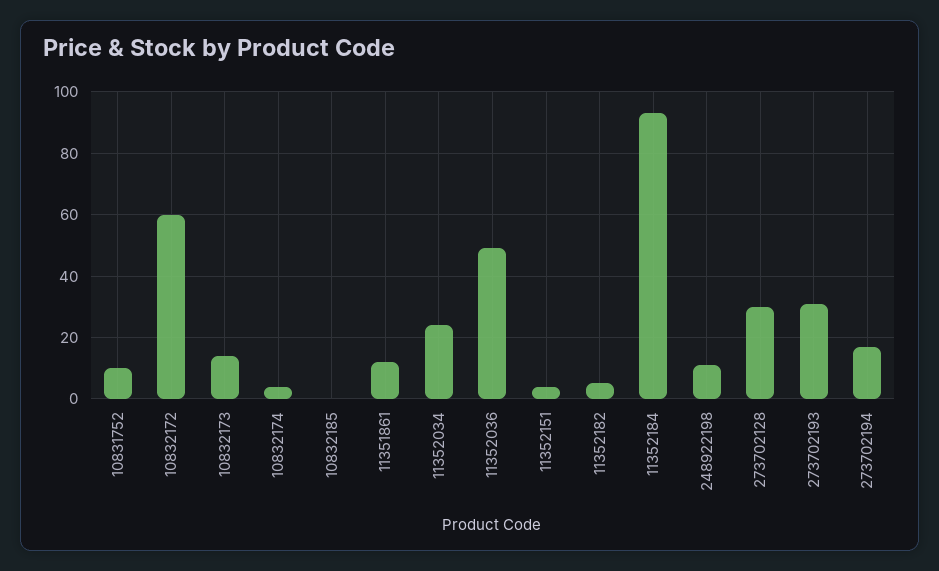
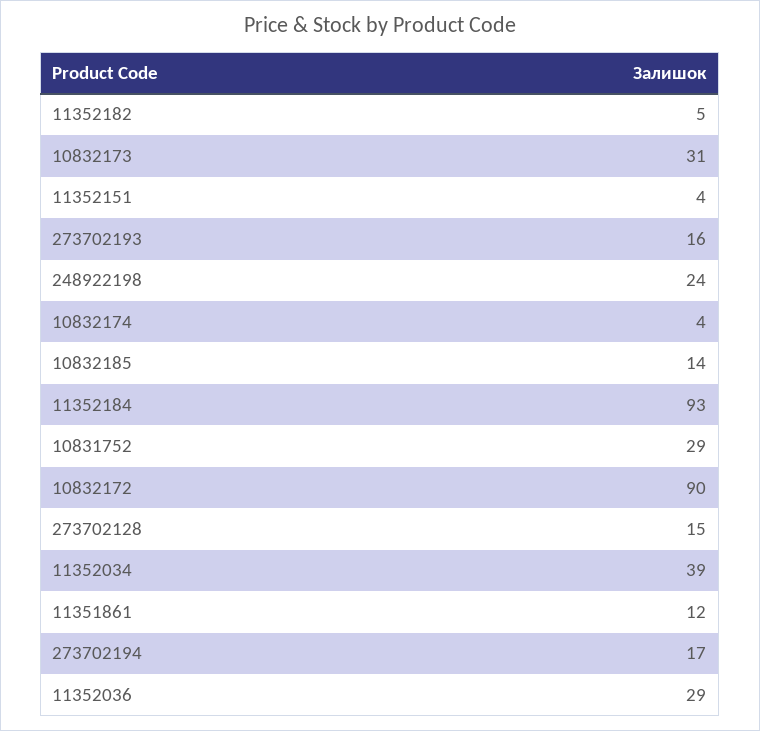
  {
-   "10831752": 10,
+   "10831752": 29,
-   "10832172": 60,
+   "10832172": 90,
-   "10832173": 15,
+   "10832173": 31,
    "10832174": 4,
-   "10832185": 0,
+   "10832185": 14,
    "11351861": 12,
-   "11352034": 25,
+   "11352034": 39,
-   "11352036": 50,
+   "11352036": 29,
    "11352151": 4,
    "11352182": 5,
    "11352184": 93,
-   "248922198": 10,
+   "248922198": 24,
-   "273702128": 30,
+   "273702128": 15,
-   "273702193": 30,
+   "273702193": 16,
    "273702194": 17
  }

